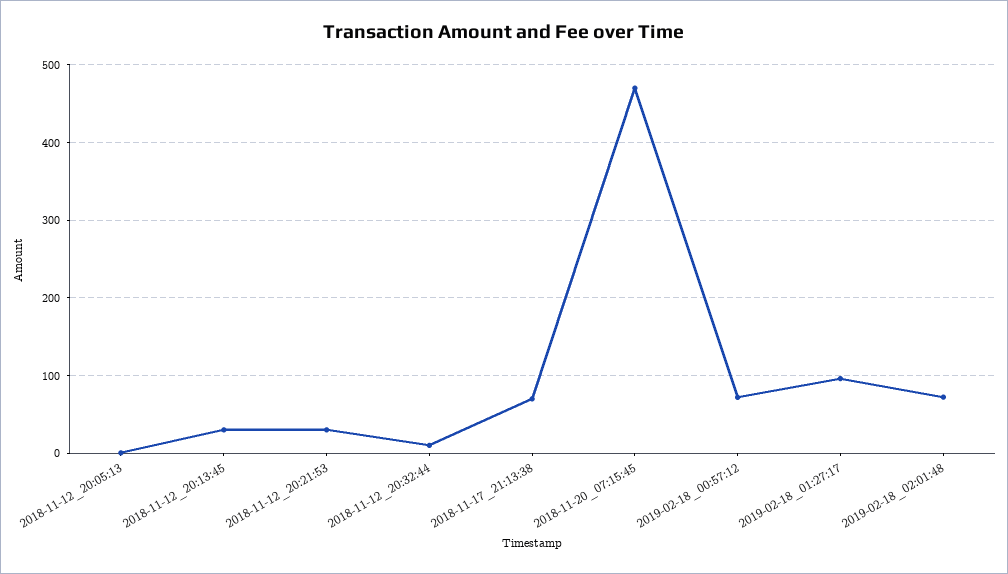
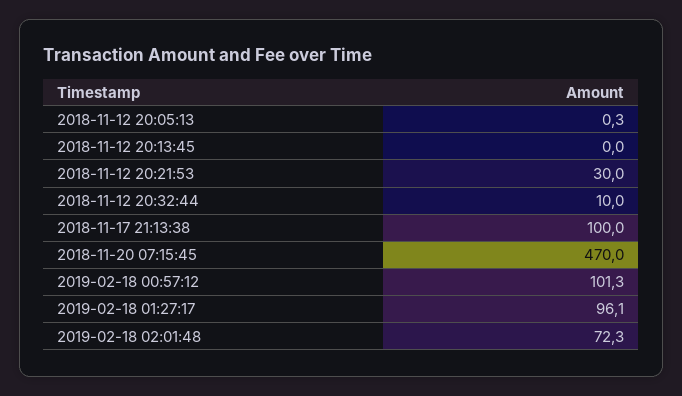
  {
    "2018-11-12_20:05:13": 0.3,
-   "2018-11-12_20:13:45": 30,
+   "2018-11-12_20:13:45": 0,
    "2018-11-12_20:21:53": 30,
    "2018-11-12_20:32:44": 10,
-   "2018-11-17_21:13:38": 70,
+   "2018-11-17_21:13:38": 100,
    "2018-11-20_07:15:45": 470,
-   "2019-02-18_00:57:12": 70,
+   "2019-02-18_00:57:12": 101.3,
    "2019-02-18_01:27:17": 96.1,
    "2019-02-18_02:01:48": 72.3
  }

